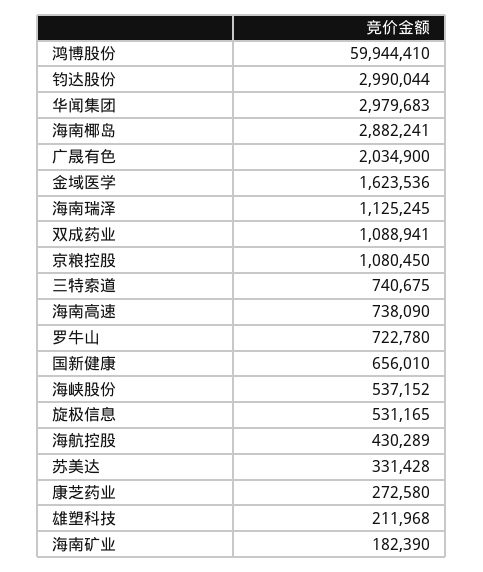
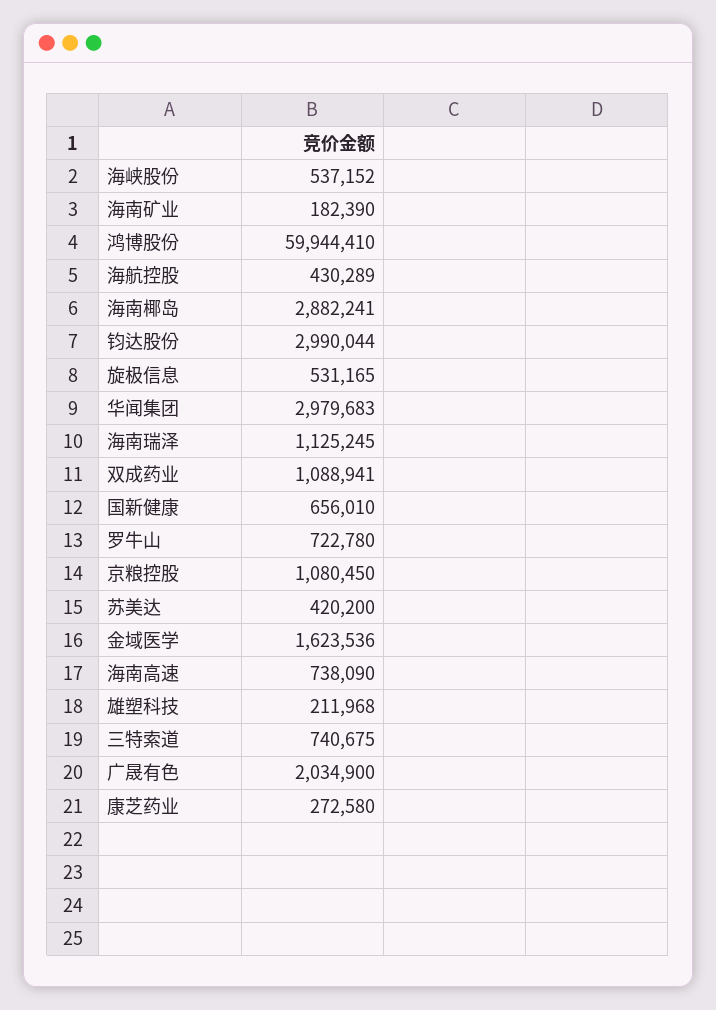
  {
    "鸿博股份": 59944410,
    "钧达股份": 2990044,
    "华闻集团": 2979683,
    "海南椰岛": 2882241,
    "广晟有色": 2034900,
    "金域医学": 1623536,
    "海南瑞泽": 1125245,
    "双成药业": 1088941,
    "京粮控股": 1080450,
    "三特索道": 740675,
    "海南高速": 738090,
    "罗牛山": 722780,
    "国新健康": 656010,
    "海峡股份": 537152,
    "旋极信息": 531165,
    "海航控股": 430289,
-   "苏美达": 331428,
+   "苏美达": 420200,
    "康芝药业": 272580,
    "雄塑科技": 211968,
    "海南矿业": 182390
  }

